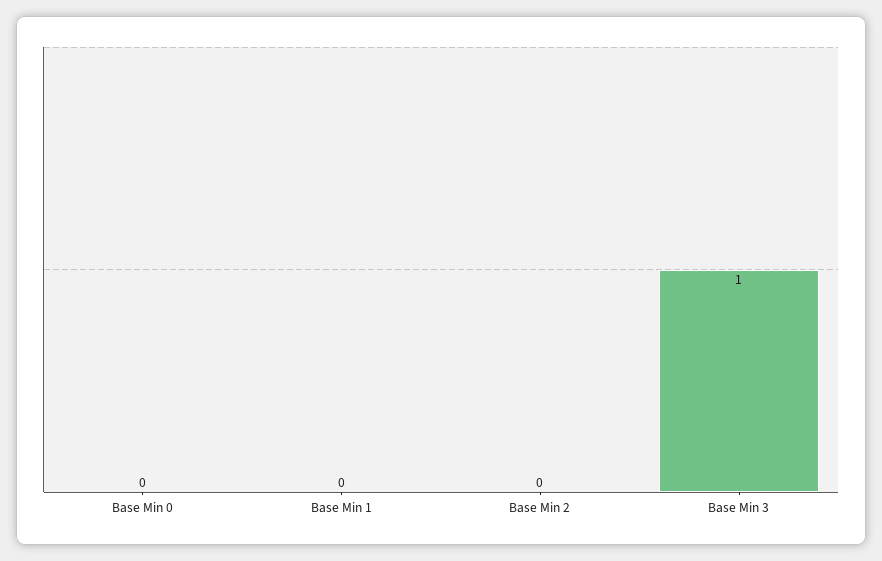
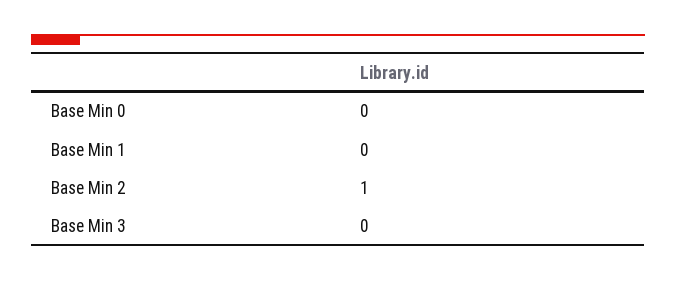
  {
    "Base Min 0": 0,
    "Base Min 1": 0,
-   "Base Min 2": 0,
+   "Base Min 2": 1,
-   "Base Min 3": 1
+   "Base Min 3": 0
  }

